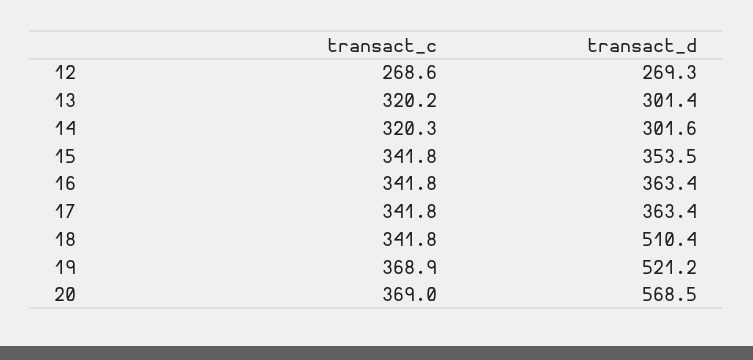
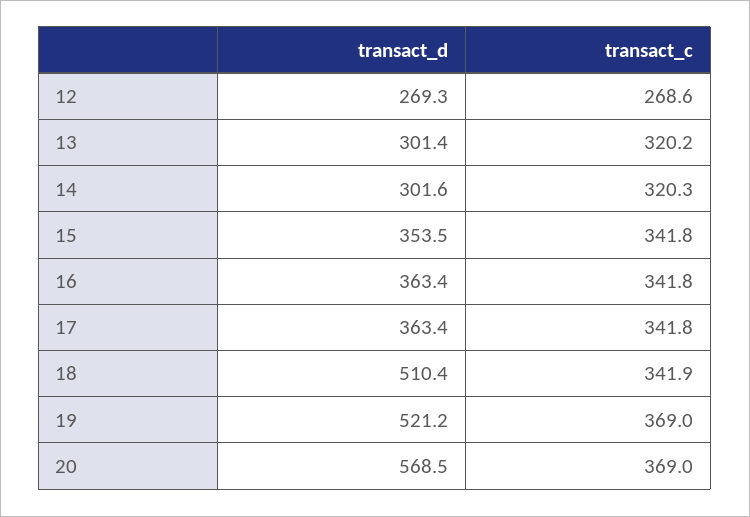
  {
    "transact_c": {
      "12": 268.6,
      "13": 320.2,
      "14": 320.3,
      "15": 341.8,
      "16": 341.8,
      "17": 341.8,
-     "18": 341.8,
+     "18": 341.9,
-     "19": 368.9,
+     "19": 369,
      "20": 369
    },
    "transact_d": {
      "12": 269.3,
      "13": 301.4,
      "14": 301.6,
      "15": 353.5,
      "16": 363.4,
      "17": 363.4,
      "18": 510.4,
      "19": 521.2,
      "20": 568.5
    }
  }

